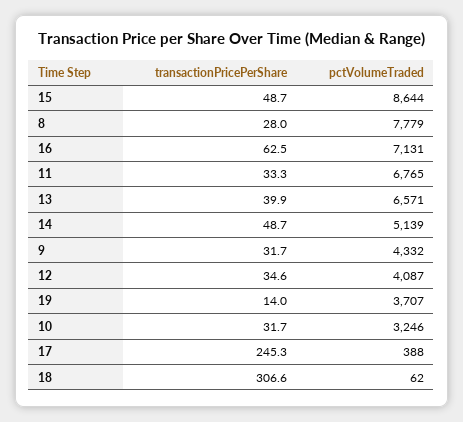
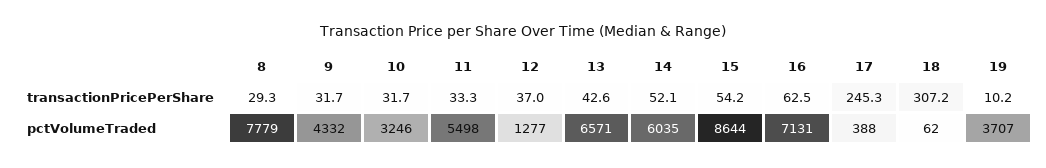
  {
    "transactionPricePerShare": {
-     "15": 48.7,
+     "15": 54.2,
-     "8": 28,
+     "8": 29.3,
      "16": 62.5,
      "11": 33.3,
-     "13": 39.9,
+     "13": 42.6,
-     "14": 48.7,
+     "14": 52.1,
      "9": 31.7,
-     "12": 34.6,
+     "12": 37,
-     "19": 14,
+     "19": 10.2,
      "10": 31.7,
      "17": 245.3,
-     "18": 306.6
+     "18": 307.2
    },
    "pctVolumeTraded": {
      "15": 8644,
      "8": 7779,
      "16": 7131,
-     "11": 6765,
+     "11": 5498,
      "13": 6571,
-     "14": 5139,
+     "14": 6035,
      "9": 4332,
-     "12": 4087,
+     "12": 1277,
      "19": 3707,
      "10": 3246,
      "17": 388,
      "18": 62
    }
  }

